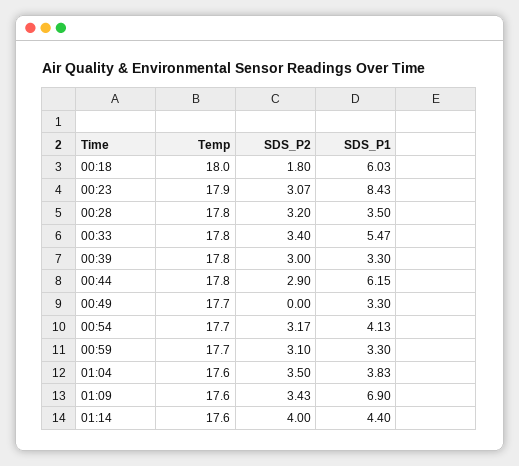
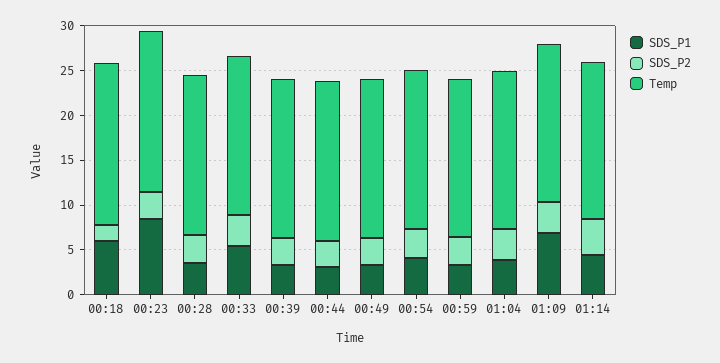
  {
    "Temp": {
      "00:18": 18,
      "00:23": 17.9,
      "00:28": 17.8,
      "00:33": 17.8,
      "00:39": 17.8,
      "00:44": 17.8,
      "00:49": 17.7,
      "00:54": 17.7,
      "00:59": 17.7,
      "01:04": 17.6,
      "01:09": 17.6,
      "01:14": 17.6
    },
    "SDS_P2": {
      "00:18": 1.8,
      "00:23": 3.07,
      "00:28": 3.2,
      "00:33": 3.4,
      "00:39": 3,
      "00:44": 2.9,
-     "00:49": 0,
+     "00:49": 3,
      "00:54": 3.17,
      "00:59": 3.1,
      "01:04": 3.5,
      "01:09": 3.43,
      "01:14": 4
    },
    "SDS_P1": {
      "00:18": 6.03,
      "00:23": 8.43,
      "00:28": 3.5,
      "00:33": 5.47,
      "00:39": 3.3,
-     "00:44": 6.15,
+     "00:44": 3,
      "00:49": 3.3,
      "00:54": 4.13,
      "00:59": 3.3,
      "01:04": 3.83,
      "01:09": 6.9,
      "01:14": 4.4
    }
  }

